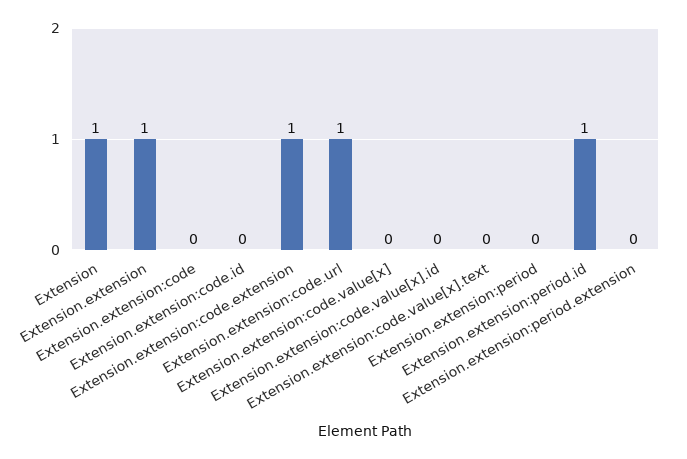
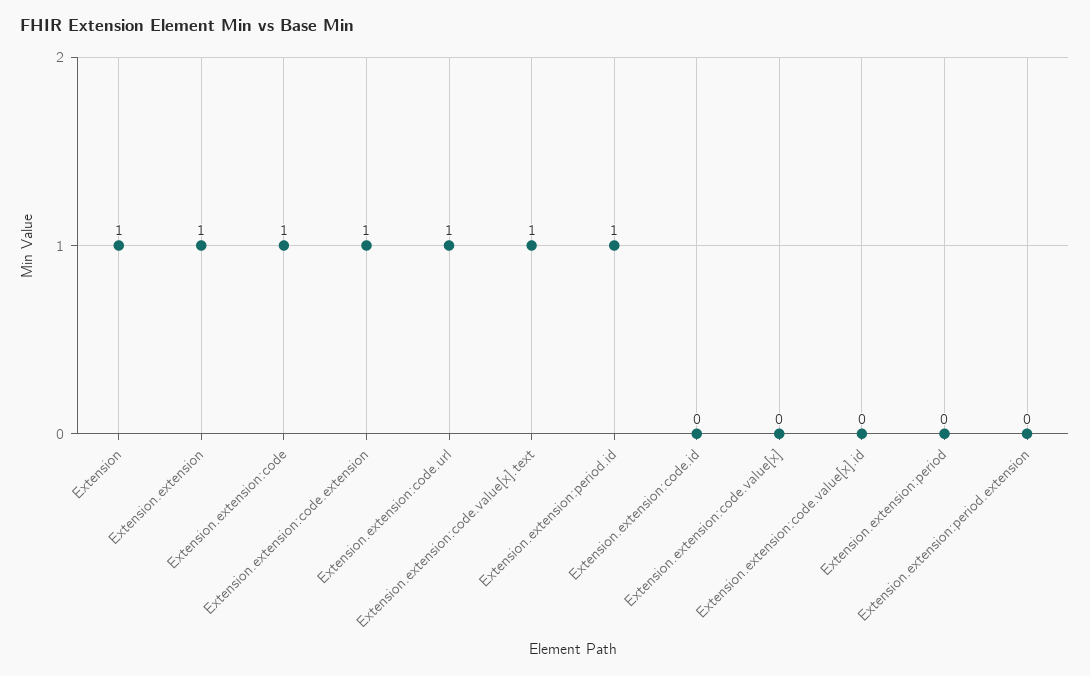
  {
    "Extension": 1,
    "Extension.extension": 1,
-   "Extension.extension:code": 0,
+   "Extension.extension:code": 1,
    "Extension.extension:code.id": 0,
    "Extension.extension:code.extension": 1,
    "Extension.extension:code.url": 1,
    "Extension.extension:code.value[x]": 0,
    "Extension.extension:code.value[x].id": 0,
-   "Extension.extension:code.value[x].text": 0,
+   "Extension.extension:code.value[x].text": 1,
    "Extension.extension:period": 0,
    "Extension.extension:period.id": 1,
    "Extension.extension:period.extension": 0
  }

